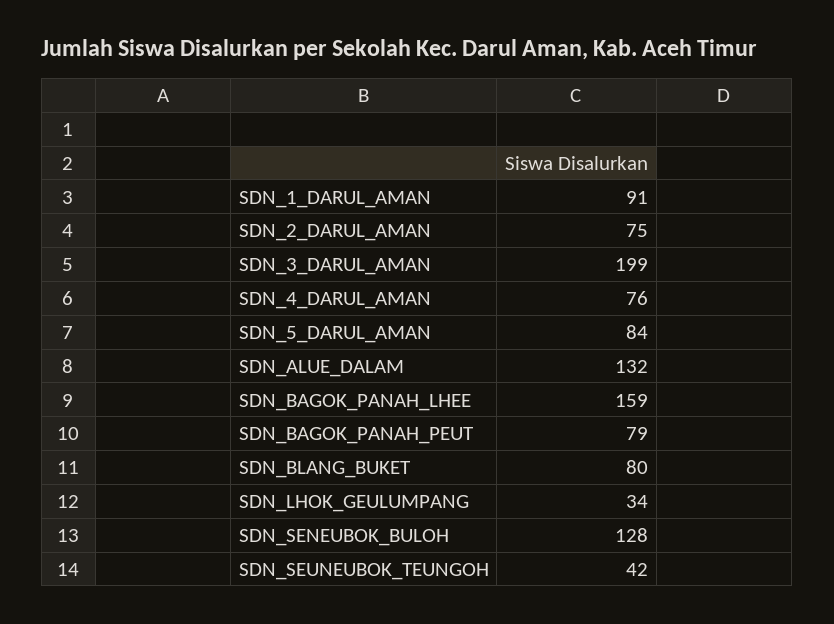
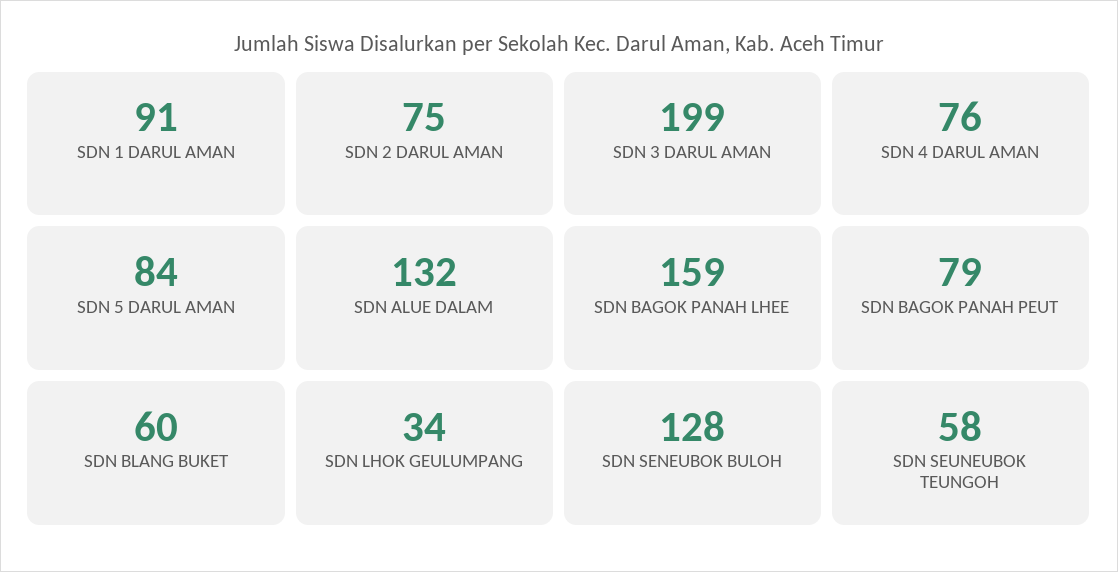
  {
    "SDN_1_DARUL_AMAN": 91,
    "SDN_2_DARUL_AMAN": 75,
    "SDN_3_DARUL_AMAN": 199,
    "SDN_4_DARUL_AMAN": 76,
    "SDN_5_DARUL_AMAN": 84,
    "SDN_ALUE_DALAM": 132,
    "SDN_BAGOK_PANAH_LHEE": 159,
    "SDN_BAGOK_PANAH_PEUT": 79,
-   "SDN_BLANG_BUKET": 80,
+   "SDN_BLANG_BUKET": 60,
    "SDN_LHOK_GEULUMPANG": 34,
    "SDN_SENEUBOK_BULOH": 128,
-   "SDN_SEUNEUBOK_TEUNGOH": 42
+   "SDN_SEUNEUBOK_TEUNGOH": 58
  }

